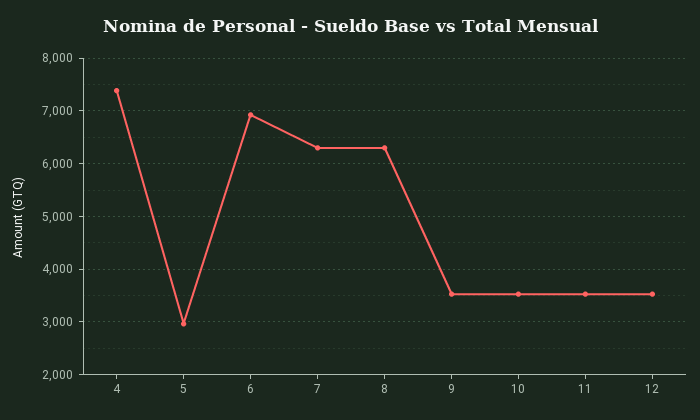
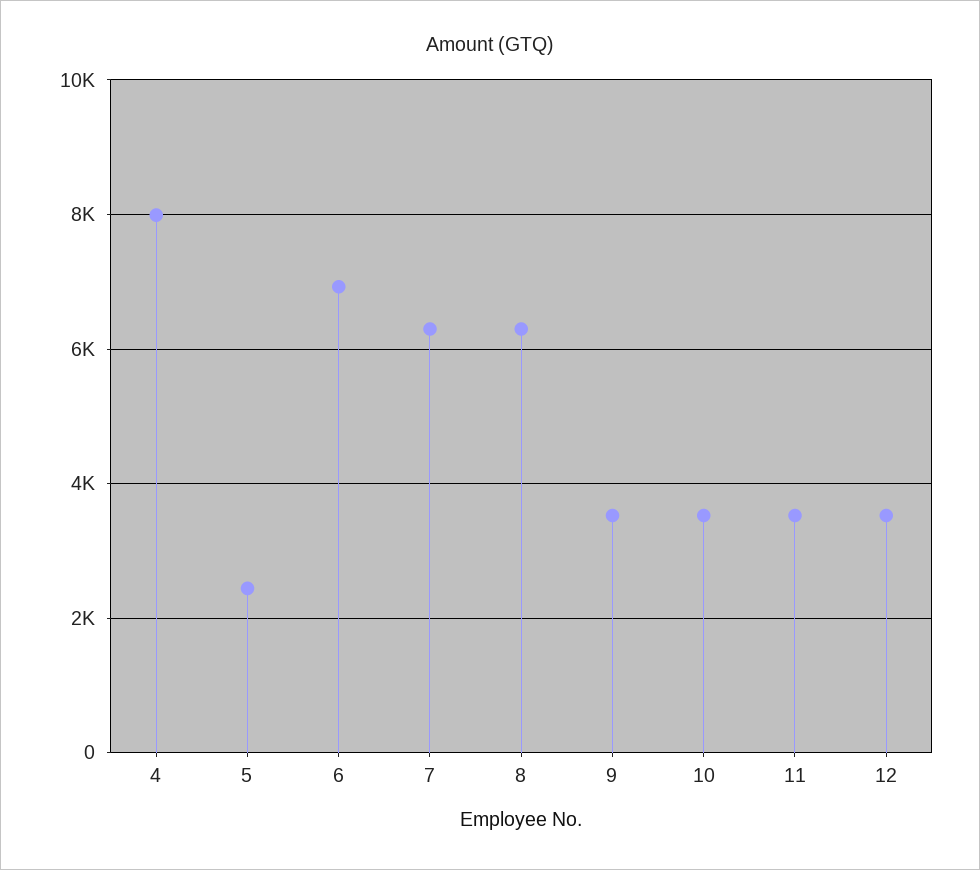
  {
-   "4": 7400,
+   "4": 8000,
-   "5": 3000,
+   "5": 2400,
    "6": 7000,
    "7": 6200,
    "8": 6200,
    "9": 3600,
    "10": 3600,
    "11": 3600,
    "12": 3600
  }

